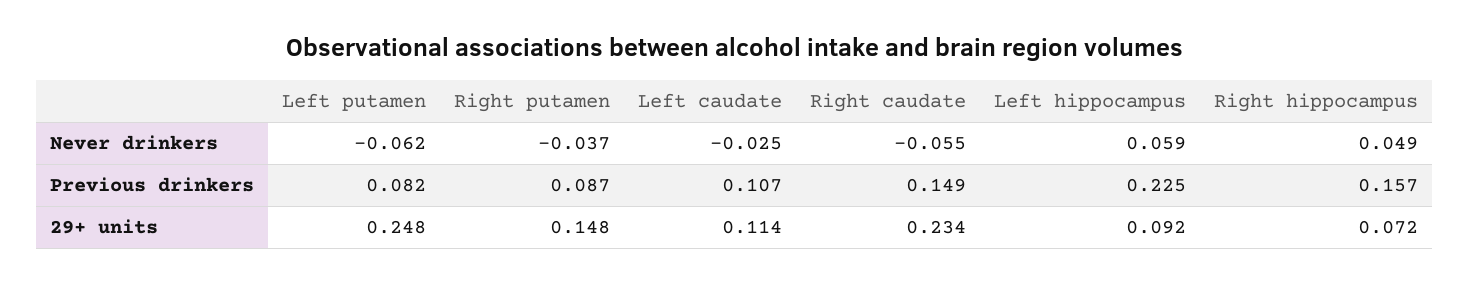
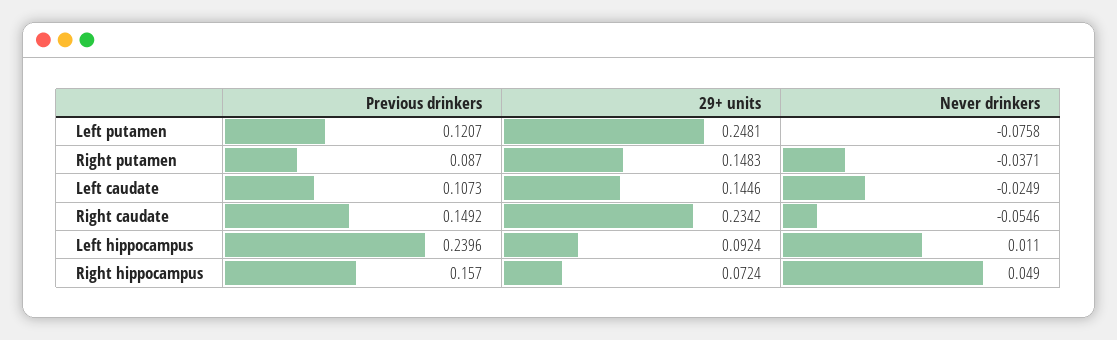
  {
    "Left putamen": {
-     "Never drinkers": -0.062,
+     "Never drinkers": -0.0758,
-     "Previous drinkers": 0.082,
+     "Previous drinkers": 0.1207,
      "29+ units": 0.2481
    },
    "Right putamen": {
      "Never drinkers": -0.0371,
      "Previous drinkers": 0.087,
      "29+ units": 0.1483
    },
    "Left caudate": {
      "Never drinkers": -0.0249,
      "Previous drinkers": 0.1073,
-     "29+ units": 0.114
+     "29+ units": 0.1446
    },
    "Right caudate": {
      "Never drinkers": -0.0546,
      "Previous drinkers": 0.1492,
      "29+ units": 0.2342
    },
    "Left hippocampus": {
-     "Never drinkers": 0.059,
+     "Never drinkers": 0.011,
-     "Previous drinkers": 0.225,
+     "Previous drinkers": 0.2396,
      "29+ units": 0.0924
    },
    "Right hippocampus": {
      "Never drinkers": 0.049,
      "Previous drinkers": 0.157,
      "29+ units": 0.0724
    }
  }

